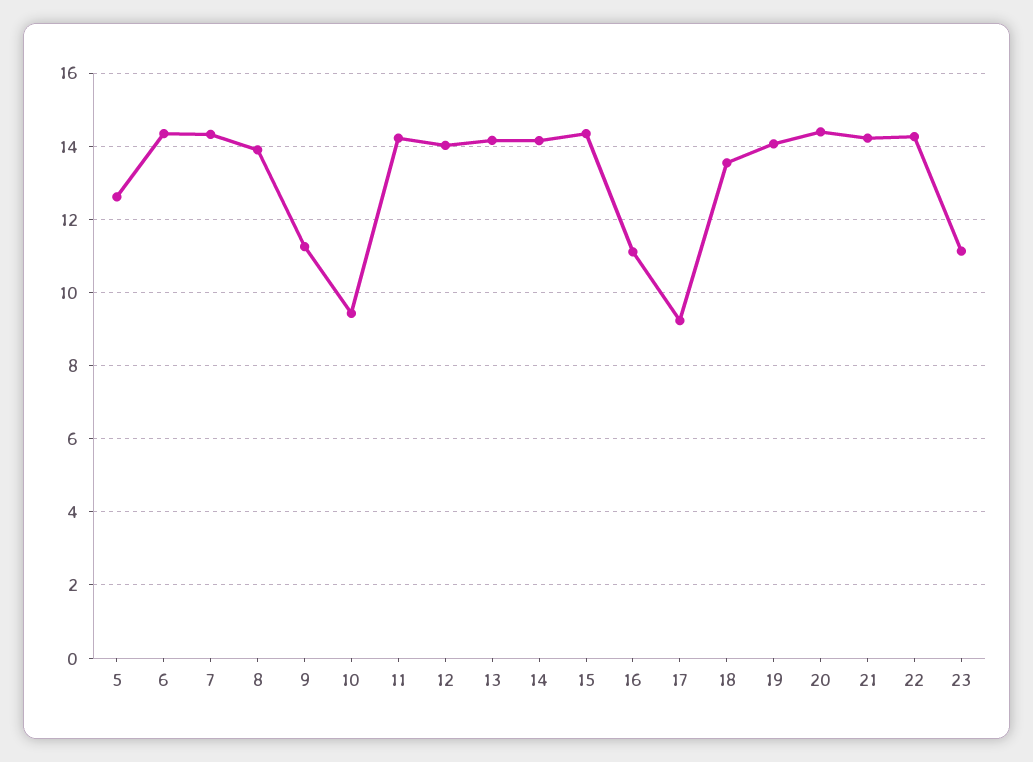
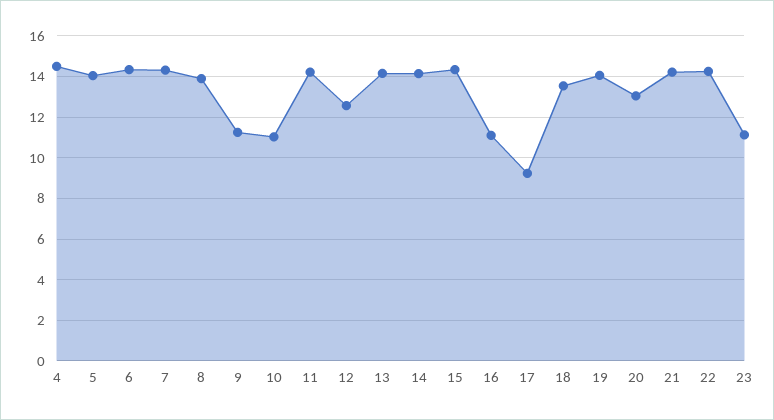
  {
-   "5": 12.6,
+   "5": 14,
    "6": 14.4,
    "7": 14.4,
    "8": 14,
    "9": 11.2,
-   "10": 9.4,
+   "10": 11,
    "11": 14.2,
-   "12": 14,
+   "12": 12.5,
    "13": 14.2,
    "14": 14.2,
    "15": 14.4,
    "16": 11.2,
    "17": 9.2,
    "18": 13.6,
    "19": 14,
-   "20": 14.4,
+   "20": 13,
    "21": 14.2,
    "22": 14.2,
-   "23": 11.2
+   "23": 11.2,
+   "4": 14.5
  }

